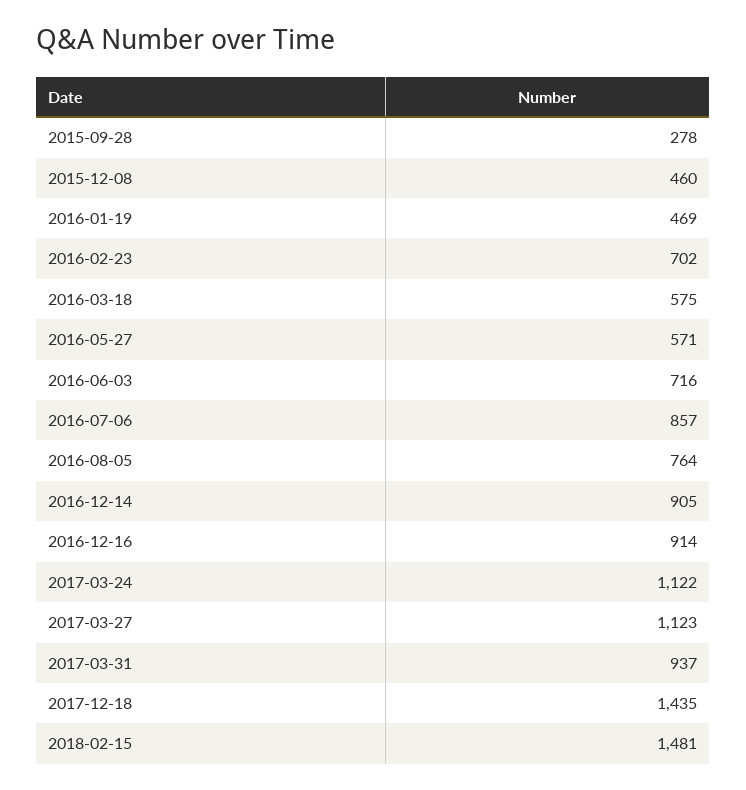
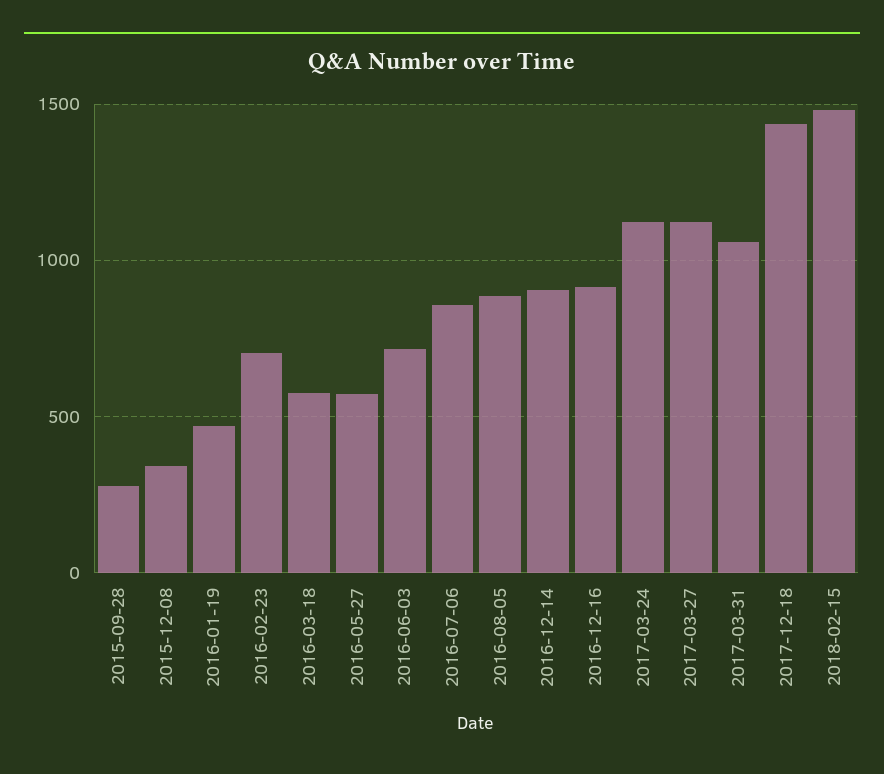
  {
    "2015-09-28": 278,
-   "2015-12-08": 460,
+   "2015-12-08": 350,
    "2016-01-19": 469,
    "2016-02-23": 702,
    "2016-03-18": 575,
    "2016-05-27": 571,
    "2016-06-03": 716,
    "2016-07-06": 857,
-   "2016-08-05": 764,
+   "2016-08-05": 900,
    "2016-12-14": 905,
    "2016-12-16": 914,
    "2017-03-24": 1122,
    "2017-03-27": 1123,
-   "2017-03-31": 937,
+   "2017-03-31": 1050,
    "2017-12-18": 1435,
    "2018-02-15": 1481
  }

